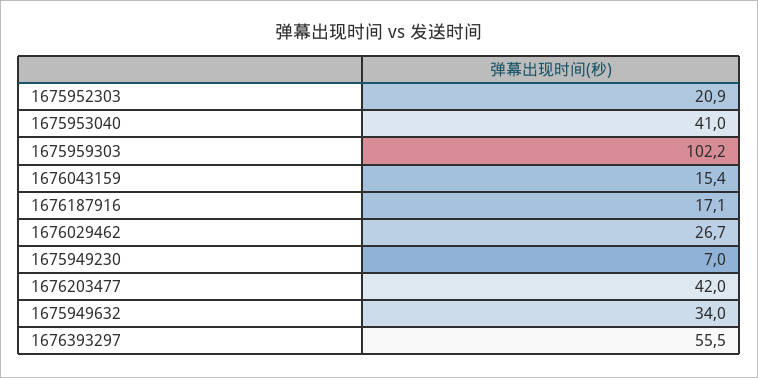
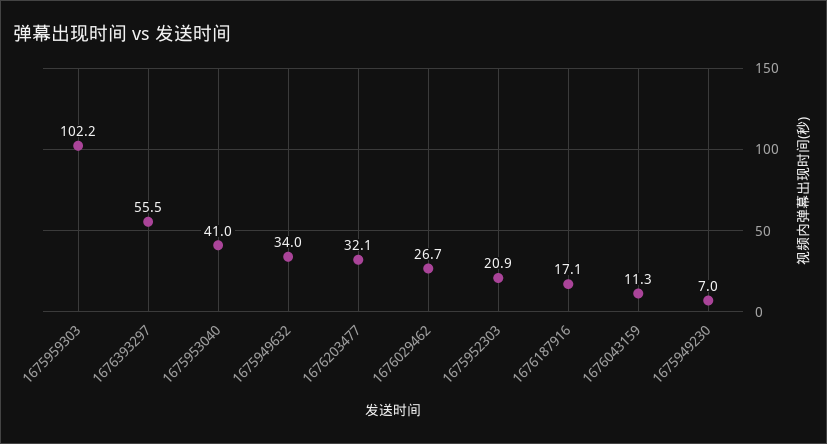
  {
    "1675952303": 20.9,
    "1675953040": 41,
    "1675959303": 102.2,
-   "1676043159": 15.4,
+   "1676043159": 11.3,
    "1676187916": 17.1,
    "1676029462": 26.7,
    "1675949230": 7,
-   "1676203477": 42,
+   "1676203477": 32.1,
    "1675949632": 34,
    "1676393297": 55.5
  }

